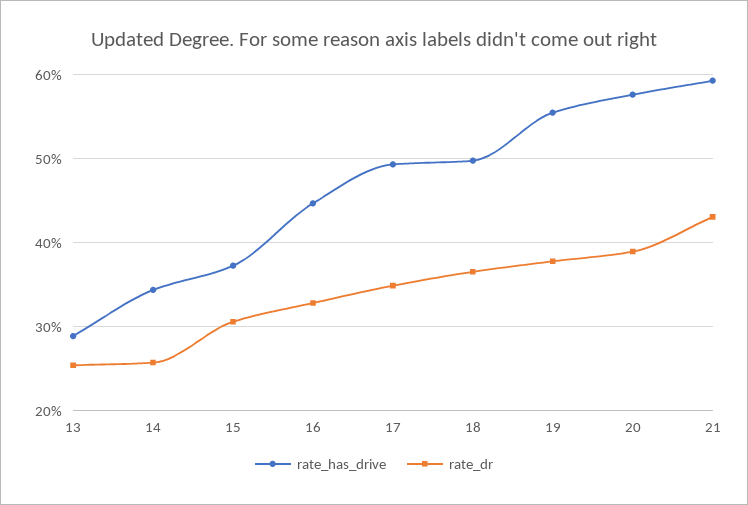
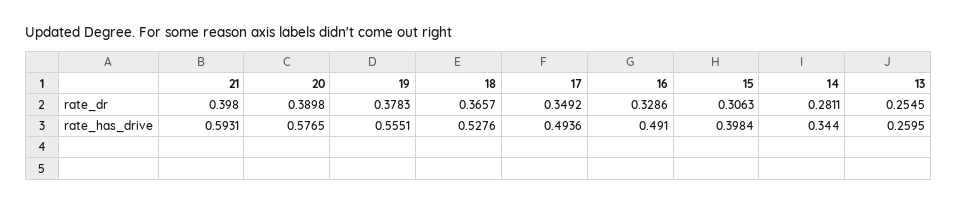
  {
    "rate_has_drive": {
-     "13": 0.29,
+     "13": 0.2595,
      "14": 0.344,
-     "15": 0.37,
+     "15": 0.3984,
-     "16": 0.45,
+     "16": 0.491,
      "17": 0.4936,
-     "18": 0.5,
+     "18": 0.5276,
      "19": 0.5551,
      "20": 0.5765,
      "21": 0.5931
    },
    "rate_dr": {
      "13": 0.2545,
-     "14": 0.26,
+     "14": 0.2811,
      "15": 0.3063,
      "16": 0.3286,
      "17": 0.3492,
      "18": 0.3657,
      "19": 0.3783,
      "20": 0.3898,
-     "21": 0.43
+     "21": 0.398
    }
  }

